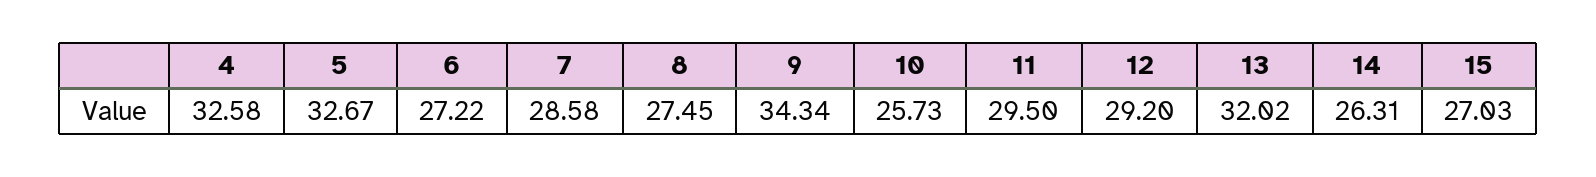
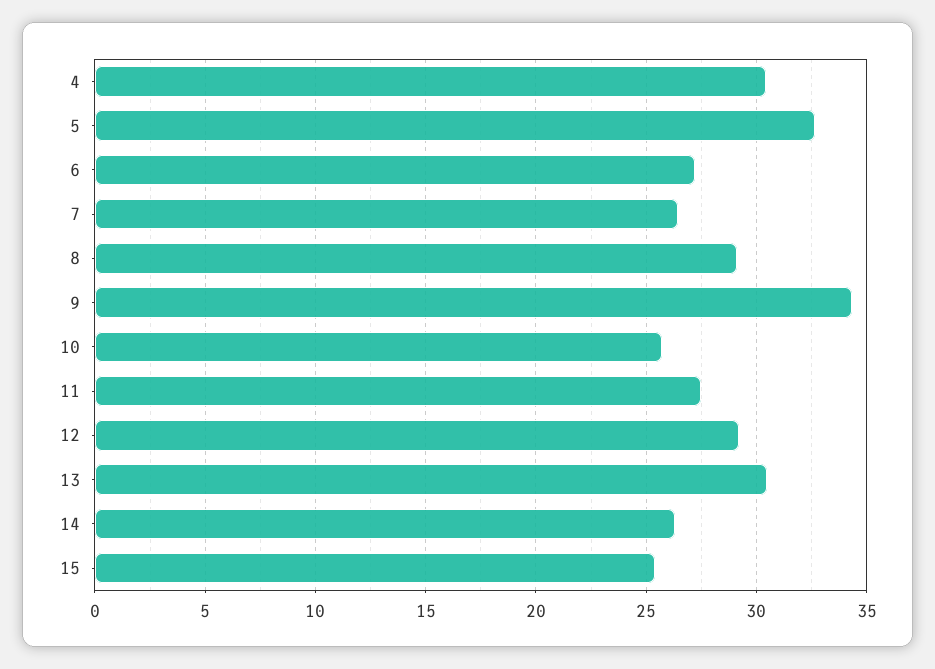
  {
-   "4": 32.58,
+   "4": 30.5,
    "5": 32.67,
    "6": 27.22,
-   "7": 28.58,
+   "7": 26.5,
-   "8": 27.45,
+   "8": 29,
    "9": 34.34,
    "10": 25.73,
-   "11": 29.5,
+   "11": 27.5,
    "12": 29.2,
-   "13": 32.02,
+   "13": 30.5,
    "14": 26.31,
-   "15": 27.03
+   "15": 25.5
  }

